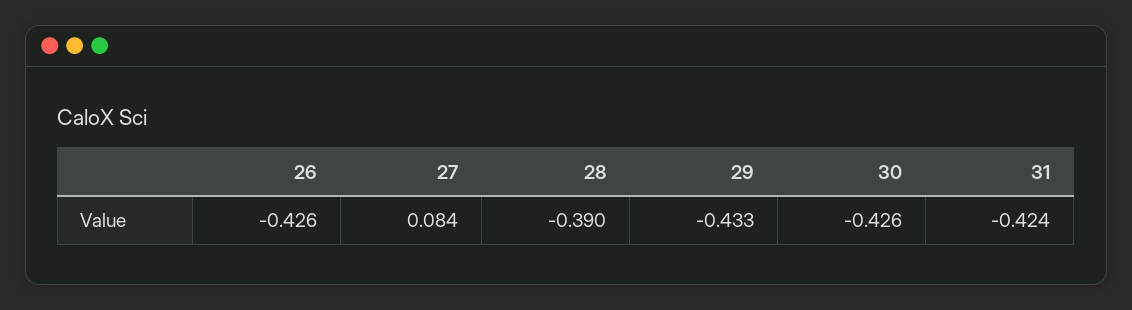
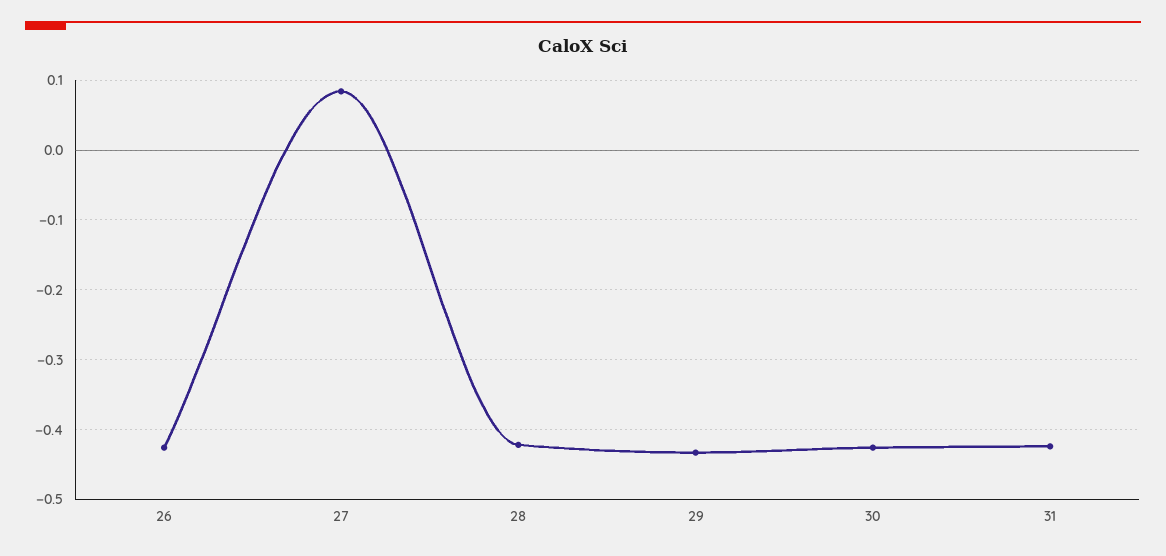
  {
    "26": -0.426,
    "27": 0.084,
-   "28": -0.39,
+   "28": -0.42,
    "29": -0.433,
    "30": -0.426,
    "31": -0.424
  }

